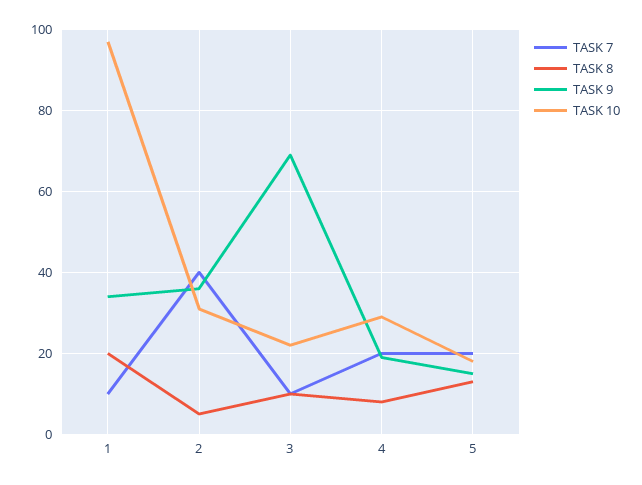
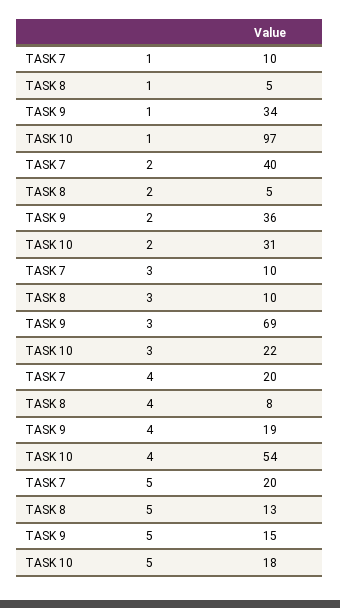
  {
    "TASK 7": {
      "1": 10,
      "2": 40,
      "3": 10,
      "4": 20,
      "5": 20
    },
    "TASK 8": {
-     "1": 20,
+     "1": 5,
      "2": 5,
      "3": 10,
      "4": 8,
      "5": 13
    },
    "TASK 9": {
      "1": 34,
      "2": 36,
      "3": 69,
      "4": 19,
      "5": 15
    },
    "TASK 10": {
      "1": 97,
      "2": 31,
      "3": 22,
-     "4": 30,
+     "4": 54,
      "5": 18
    }
  }

